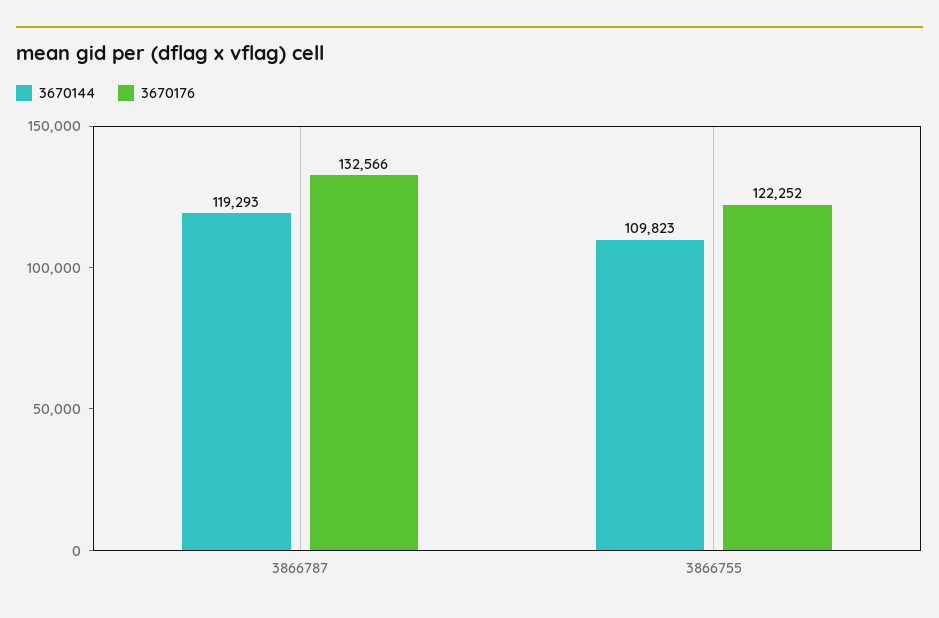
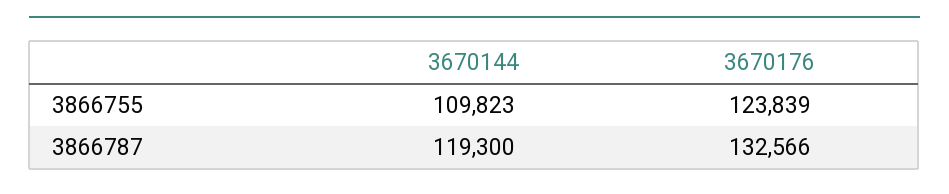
  {
    "3670144": {
-     "3866787": 119293,
+     "3866787": 119300,
      "3866755": 109823
    },
    "3670176": {
      "3866787": 132566,
-     "3866755": 122252
+     "3866755": 123839
    }
  }

